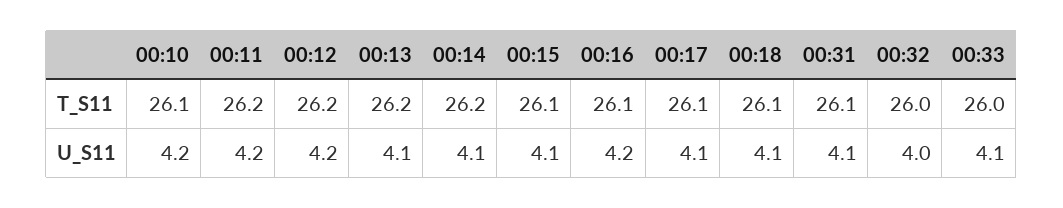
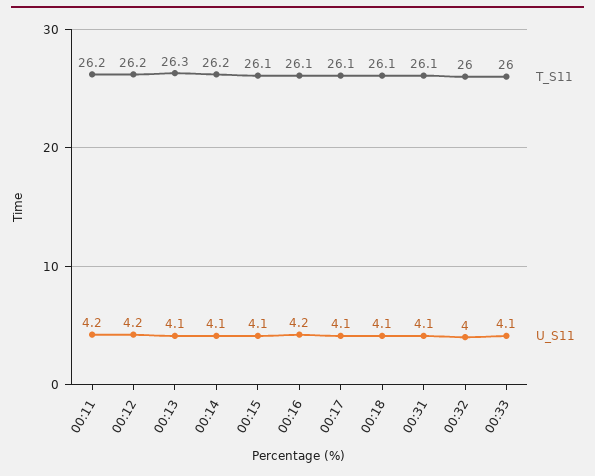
  {
    "T_S11": {
-     "00:10": 26.1,
      "00:11": 26.2,
      "00:12": 26.2,
-     "00:13": 26.2,
+     "00:13": 26.3,
      "00:14": 26.2,
      "00:15": 26.1,
      "00:16": 26.1,
      "00:17": 26.1,
      "00:18": 26.1,
      "00:31": 26.1,
      "00:32": 26,
      "00:33": 26
    },
    "U_S11": {
-     "00:10": 4.2,
      "00:11": 4.2,
      "00:12": 4.2,
      "00:13": 4.1,
      "00:14": 4.1,
      "00:15": 4.1,
      "00:16": 4.2,
      "00:17": 4.1,
      "00:18": 4.1,
      "00:31": 4.1,
      "00:32": 4,
      "00:33": 4.1
    }
  }

